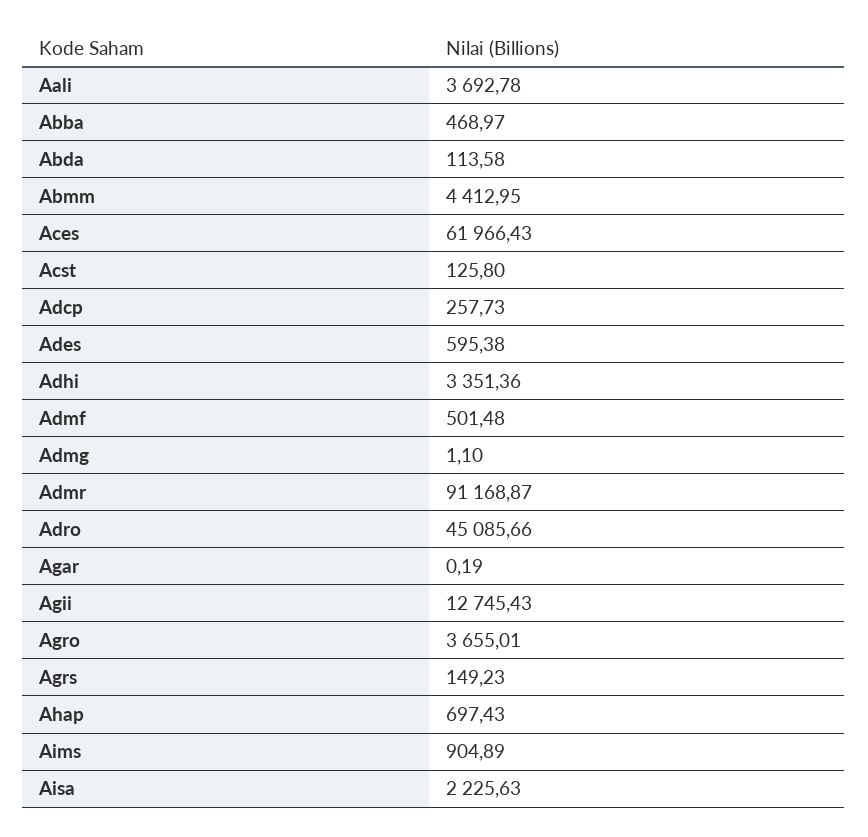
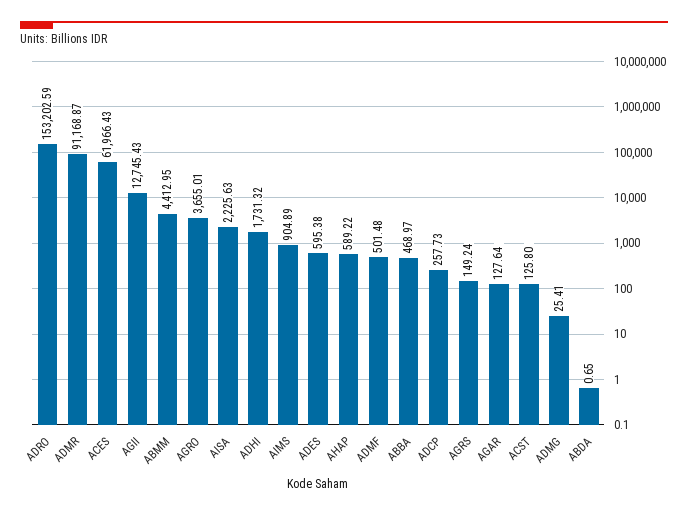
  {
-   "Aali": 3692.78,
    "Abba": 468.97,
-   "Abda": 113.58,
+   "Abda": 0.65,
    "Abmm": 4412.95,
    "Aces": 61966.43,
    "Acst": 125.8,
    "Adcp": 257.73,
    "Ades": 595.38,
-   "Adhi": 3351.36,
+   "Adhi": 1731.32,
    "Admf": 501.48,
-   "Admg": 1.1,
+   "Admg": 25.41,
    "Admr": 91168.87,
-   "Adro": 45085.66,
+   "Adro": 153202.59,
-   "Agar": 0.19,
+   "Agar": 127.64,
    "Agii": 12745.43,
    "Agro": 3655.01,
-   "Agrs": 149.23,
+   "Agrs": 149.24,
-   "Ahap": 697.43,
+   "Ahap": 589.22,
    "Aims": 904.89,
    "Aisa": 2225.63
  }

